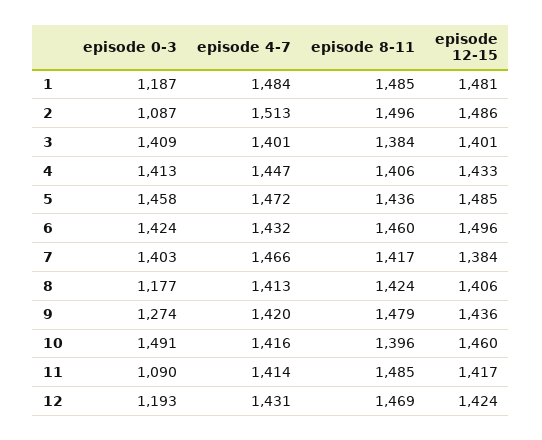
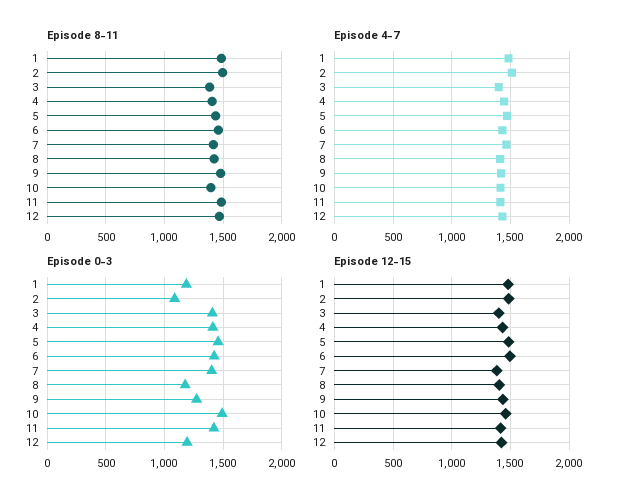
  {
    "episode 0-3": {
      "1": 1187,
      "2": 1087,
      "3": 1409,
      "4": 1413,
      "5": 1458,
      "6": 1424,
      "7": 1403,
      "8": 1177,
      "9": 1274,
      "10": 1491,
-     "11": 1090,
+     "11": 1400,
      "12": 1193
    },
    "episode 4-7": {
      "1": 1484,
      "2": 1513,
      "3": 1401,
      "4": 1447,
      "5": 1472,
      "6": 1432,
      "7": 1466,
      "8": 1413,
      "9": 1420,
      "10": 1416,
      "11": 1414,
      "12": 1431
    },
    "episode 8-11": {
      "1": 1485,
      "2": 1496,
      "3": 1384,
      "4": 1406,
      "5": 1436,
      "6": 1460,
      "7": 1417,
      "8": 1424,
      "9": 1479,
      "10": 1396,
      "11": 1485,
      "12": 1469
    },
    "episode 12-15": {
      "1": 1481,
      "2": 1486,
      "3": 1401,
      "4": 1433,
      "5": 1485,
      "6": 1496,
      "7": 1384,
      "8": 1406,
      "9": 1436,
      "10": 1460,
      "11": 1417,
      "12": 1424
    }
  }

